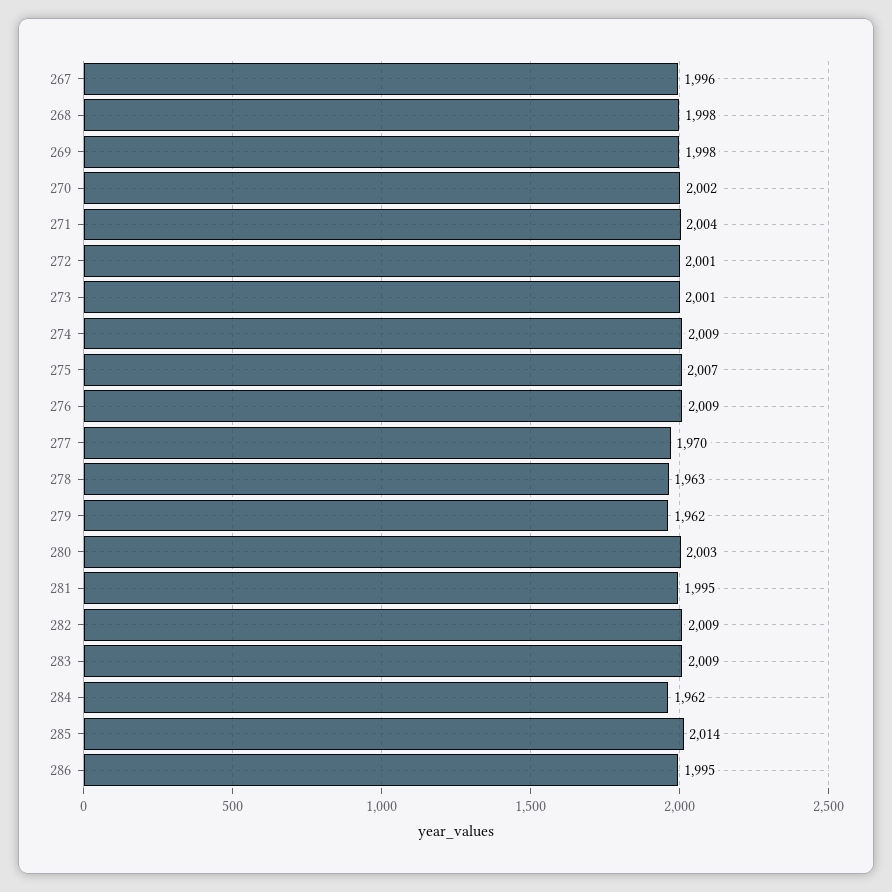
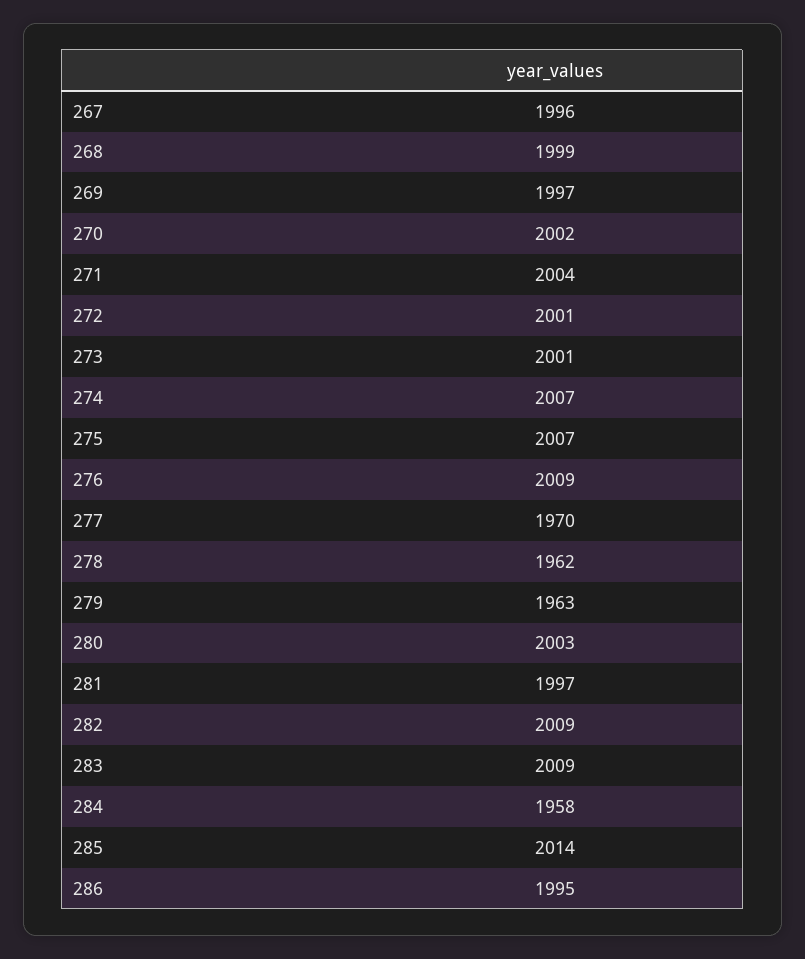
  {
    "267": 1996,
-   "268": 1998,
+   "268": 1999,
-   "269": 1998,
+   "269": 1997,
    "270": 2002,
    "271": 2004,
    "272": 2001,
    "273": 2001,
-   "274": 2009,
+   "274": 2007,
    "275": 2007,
    "276": 2009,
    "277": 1970,
-   "278": 1963,
+   "278": 1962,
-   "279": 1962,
+   "279": 1963,
    "280": 2003,
-   "281": 1995,
+   "281": 1997,
    "282": 2009,
    "283": 2009,
-   "284": 1962,
+   "284": 1958,
    "285": 2014,
    "286": 1995
  }

